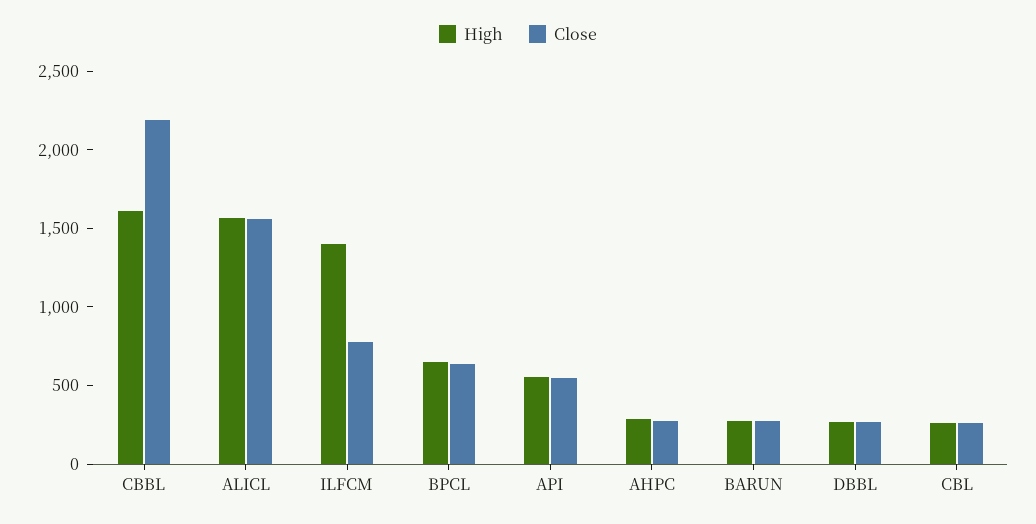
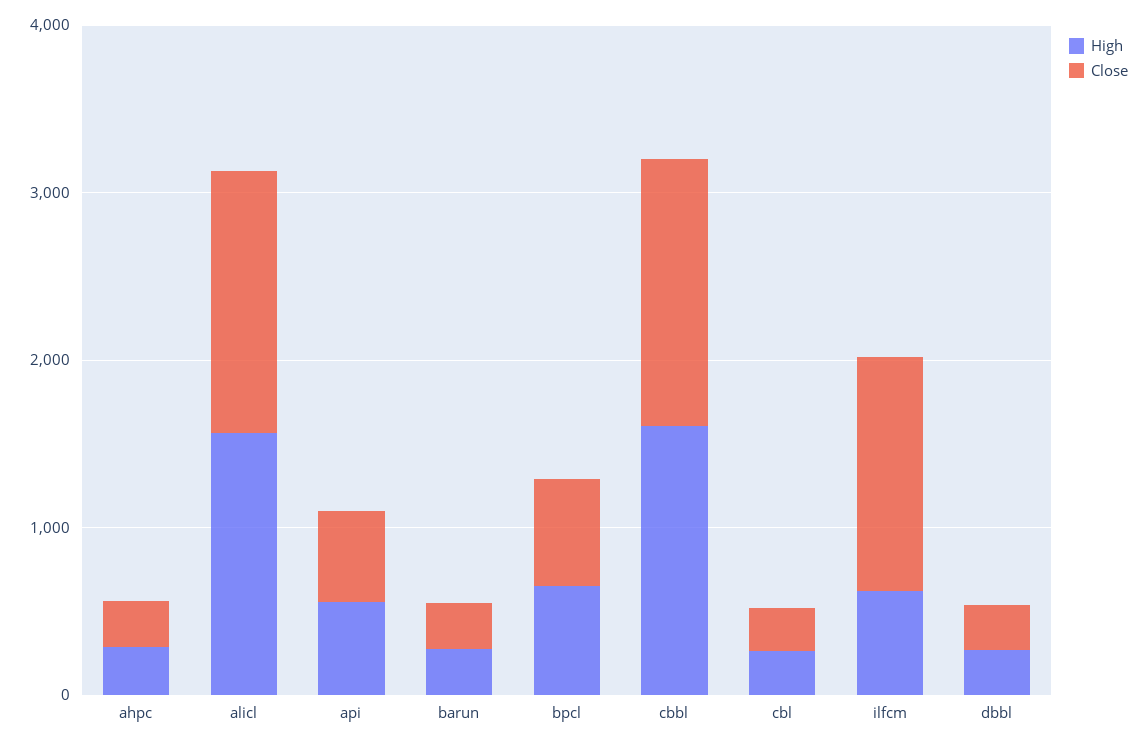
  {
    "High": {
      "CBBL": 1600,
      "ALICL": 1600,
-     "ILFCM": 1400,
+     "ILFCM": 600,
      "BPCL": 700,
      "API": 600,
      "AHPC": 300,
      "BARUN": 300,
      "DBBL": 300,
      "CBL": 300
    },
    "Close": {
-     "CBBL": 2200,
+     "CBBL": 1600,
      "ALICL": 1600,
-     "ILFCM": 800,
+     "ILFCM": 1400,
      "BPCL": 600,
      "API": 500,
      "AHPC": 300,
      "BARUN": 300,
      "DBBL": 300,
      "CBL": 300
    }
  }

